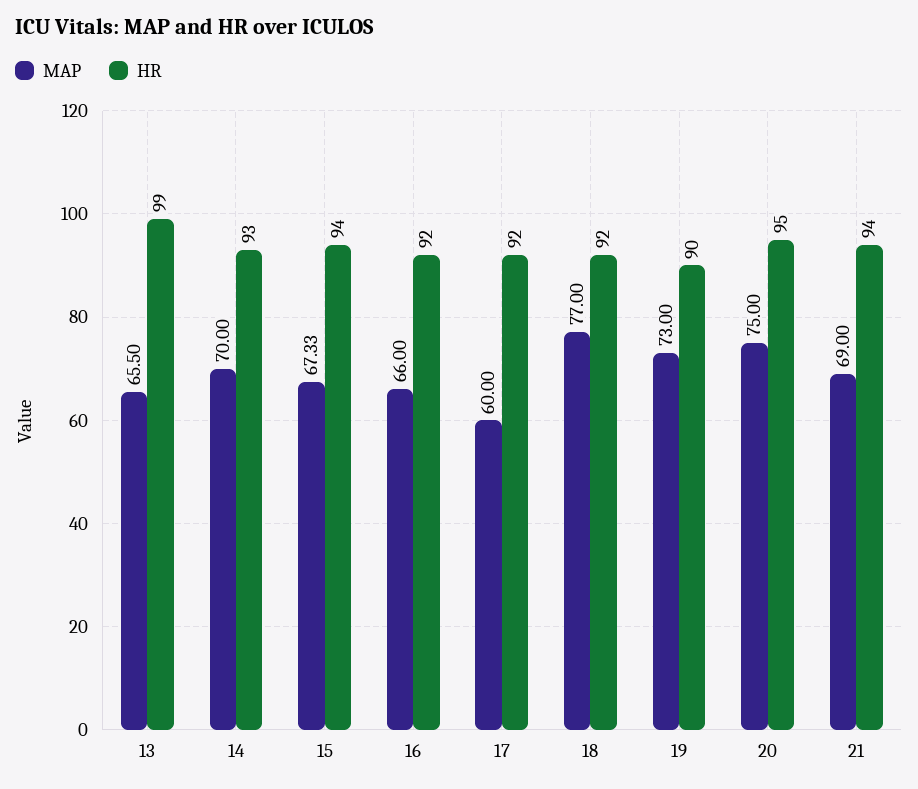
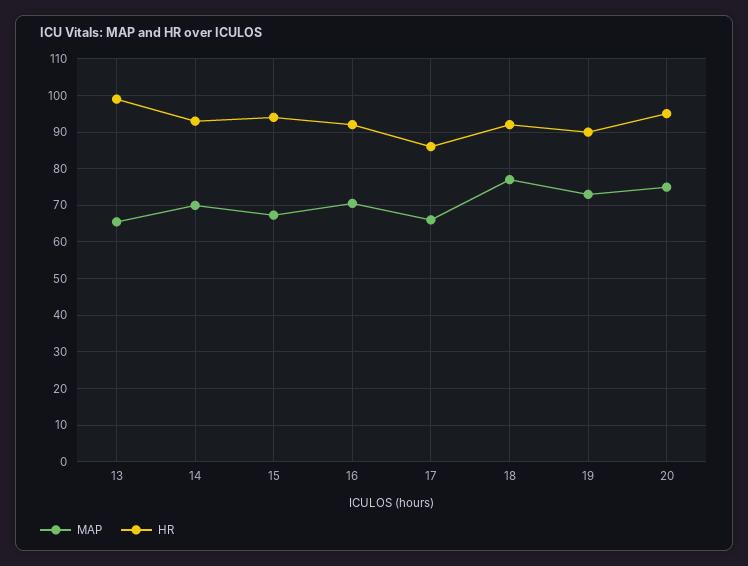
  {
    "MAP": {
      "13": 65.5,
      "14": 70,
      "15": 67.33,
-     "16": 66,
+     "16": 70,
-     "17": 60,
+     "17": 66,
      "18": 77,
      "19": 73,
-     "20": 75,
+     "20": 75
-     "21": 69
    },
    "HR": {
      "13": 99,
      "14": 93,
      "15": 94,
      "16": 92,
-     "17": 92,
+     "17": 86,
      "18": 92,
      "19": 90,
-     "20": 95,
+     "20": 95
-     "21": 94
    }
  }

